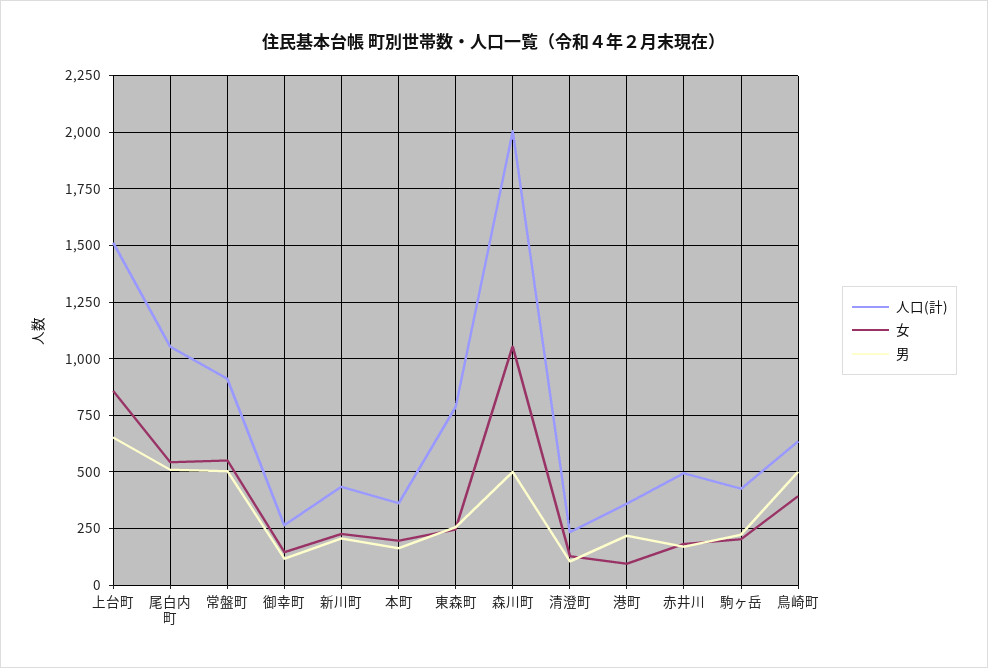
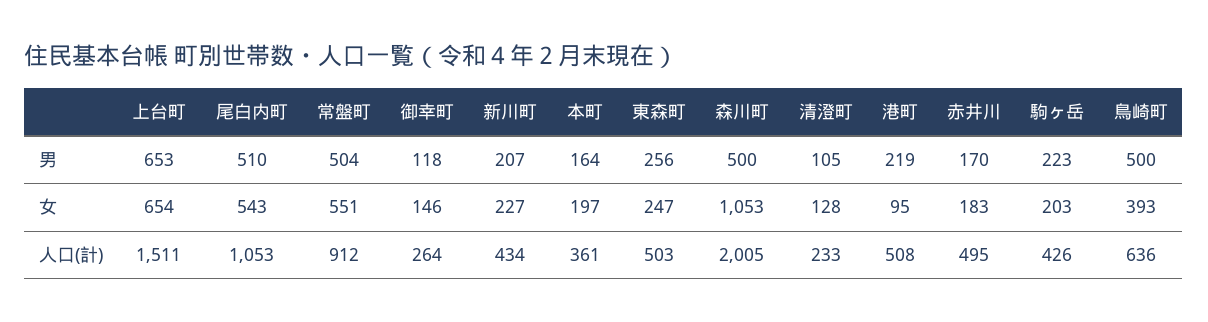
  {
    "人口(計)": {
      "上台町": 1511,
      "尾白内町": 1053,
      "常盤町": 912,
      "御幸町": 264,
      "新川町": 434,
      "本町": 361,
-     "東森町": 800,
+     "東森町": 503,
      "森川町": 2005,
      "清澄町": 233,
-     "港町": 350,
+     "港町": 508,
      "赤井川": 495,
      "駒ヶ岳": 426,
      "鳥崎町": 636
    },
    "女": {
-     "上台町": 850,
+     "上台町": 654,
      "尾白内町": 543,
      "常盤町": 551,
      "御幸町": 146,
      "新川町": 227,
      "本町": 197,
      "東森町": 247,
      "森川町": 1053,
      "清澄町": 128,
      "港町": 95,
      "赤井川": 183,
      "駒ヶ岳": 203,
      "鳥崎町": 393
    },
    "男": {
      "上台町": 653,
      "尾白内町": 510,
      "常盤町": 504,
      "御幸町": 118,
      "新川町": 207,
      "本町": 164,
      "東森町": 256,
      "森川町": 500,
      "清澄町": 105,
      "港町": 219,
      "赤井川": 170,
      "駒ヶ岳": 223,
      "鳥崎町": 500
    }
  }

